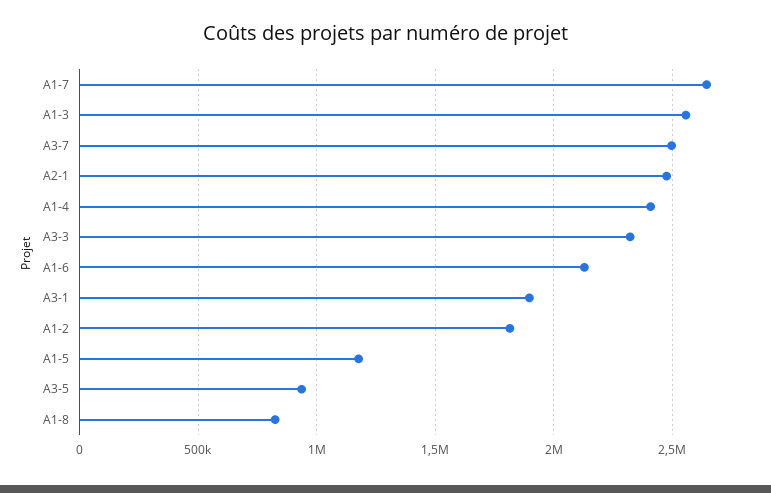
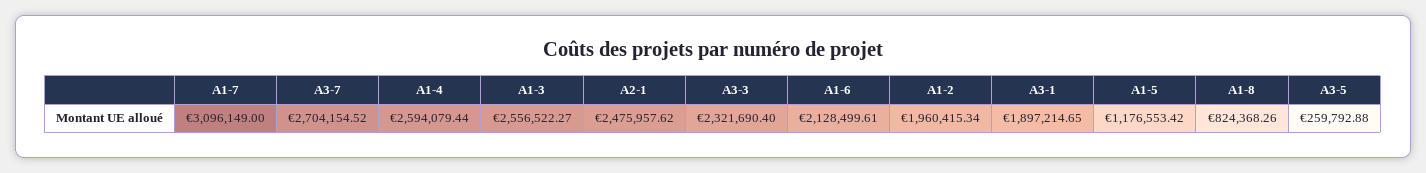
  {
-   "A1-7": 2650000,
+   "A1-7": 3096149,
    "A1-3": 2556522.27,
-   "A3-7": 2500000,
+   "A3-7": 2704154.52,
    "A2-1": 2475957.62,
-   "A1-4": 2400000,
+   "A1-4": 2594079.44,
    "A3-3": 2321690.4,
    "A1-6": 2128499.61,
    "A3-1": 1897214.65,
-   "A1-2": 1800000,
+   "A1-2": 1960415.34,
    "A1-5": 1176553.42,
-   "A3-5": 950000,
+   "A3-5": 259792.88,
    "A1-8": 824368.26
  }

